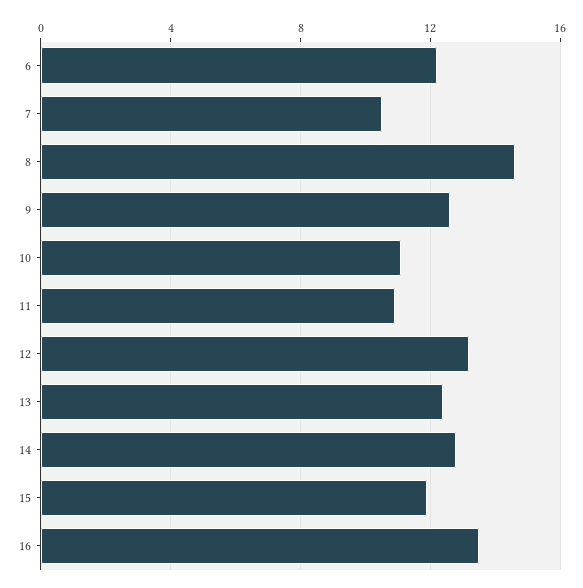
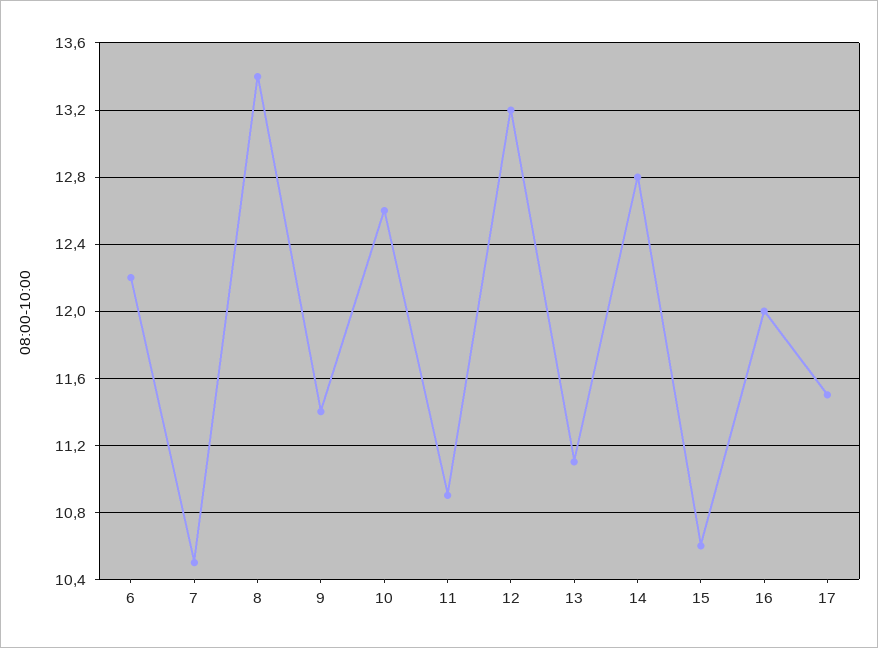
  {
    "6": 12.2,
    "7": 10.5,
-   "8": 14.5,
+   "8": 13.4,
-   "9": 12.5,
+   "9": 11.4,
-   "10": 11,
+   "10": 12.6,
    "11": 10.9,
    "12": 13.2,
-   "13": 12.5,
+   "13": 11.1,
    "14": 12.8,
-   "15": 12,
+   "15": 10.6,
-   "16": 13.5
+   "16": 12,
+   "17": 11.5
  }

